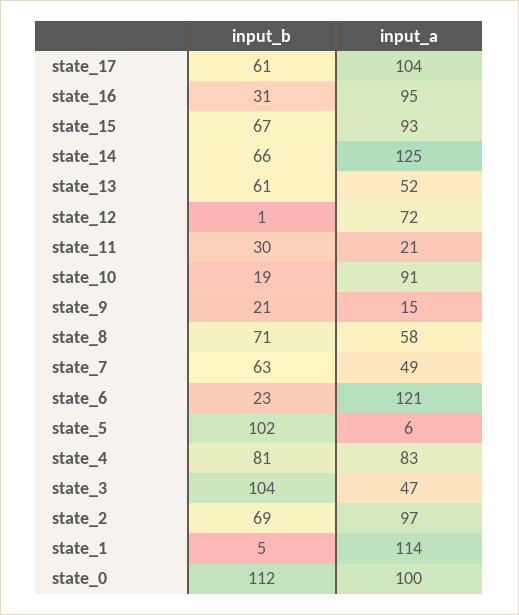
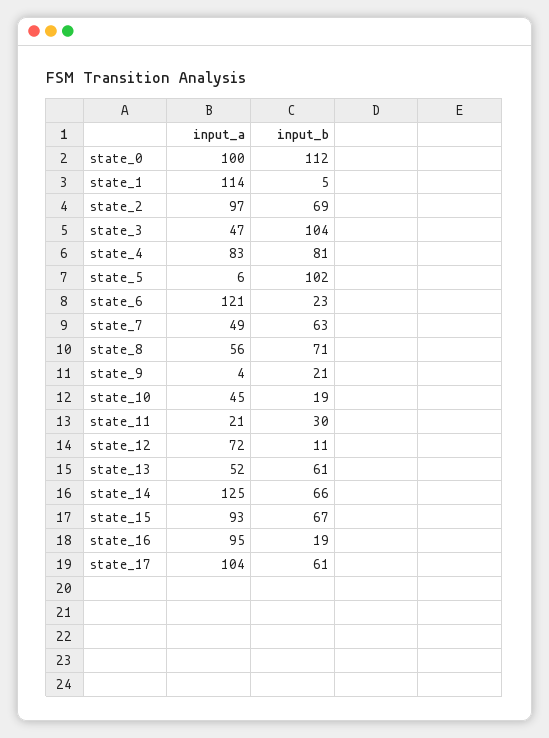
  {
    "input_b": {
      "state_17": 61,
-     "state_16": 31,
+     "state_16": 19,
      "state_15": 67,
      "state_14": 66,
      "state_13": 61,
-     "state_12": 1,
+     "state_12": 11,
      "state_11": 30,
      "state_10": 19,
      "state_9": 21,
      "state_8": 71,
      "state_7": 63,
      "state_6": 23,
      "state_5": 102,
      "state_4": 81,
      "state_3": 104,
      "state_2": 69,
      "state_1": 5,
      "state_0": 112
    },
    "input_a": {
      "state_17": 104,
      "state_16": 95,
      "state_15": 93,
      "state_14": 125,
      "state_13": 52,
      "state_12": 72,
      "state_11": 21,
-     "state_10": 91,
+     "state_10": 45,
-     "state_9": 15,
+     "state_9": 4,
-     "state_8": 58,
+     "state_8": 56,
      "state_7": 49,
      "state_6": 121,
      "state_5": 6,
      "state_4": 83,
      "state_3": 47,
      "state_2": 97,
      "state_1": 114,
      "state_0": 100
    }
  }

